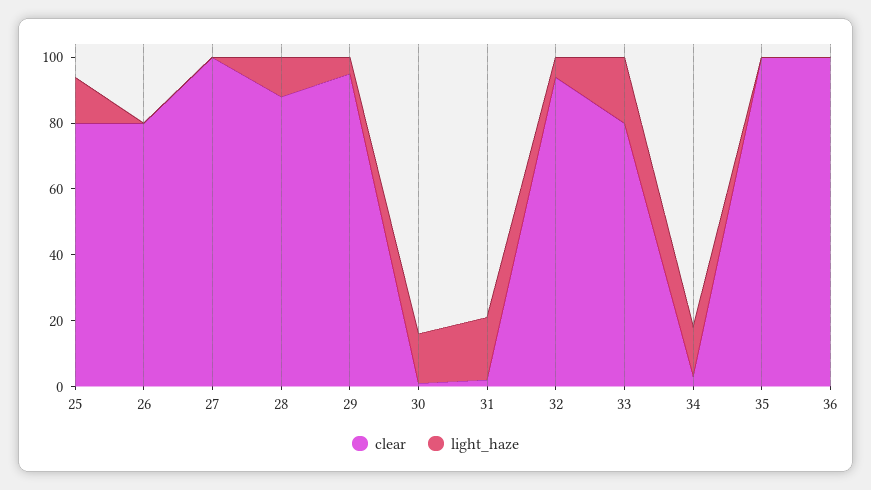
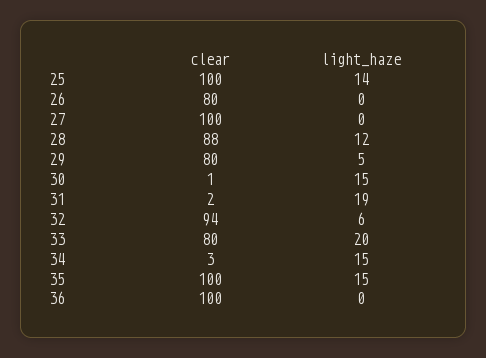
  {
    "clear": {
-     "25": 80,
+     "25": 100,
      "26": 80,
      "27": 100,
      "28": 88,
-     "29": 95,
+     "29": 80,
      "30": 1,
      "31": 2,
      "32": 94,
      "33": 80,
      "34": 3,
      "35": 100,
      "36": 100
    },
    "light_haze": {
      "25": 14,
      "26": 0,
      "27": 0,
      "28": 12,
      "29": 5,
      "30": 15,
      "31": 19,
      "32": 6,
      "33": 20,
      "34": 15,
-     "35": 0,
+     "35": 15,
      "36": 0
    }
  }

